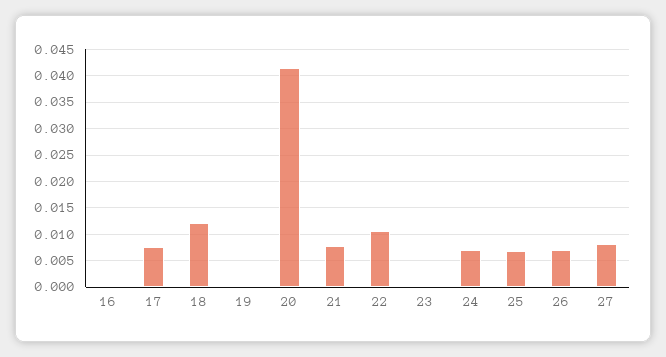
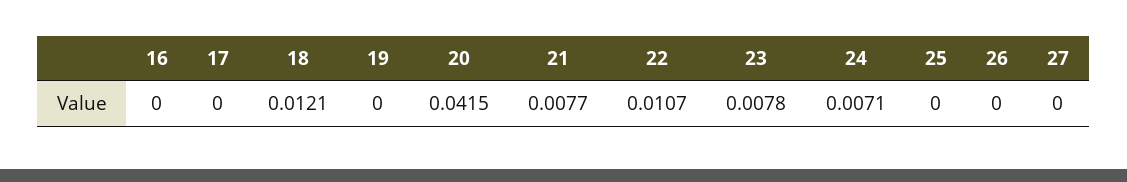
  {
    "16": 0,
-   "17": 0.0075,
+   "17": 0,
    "18": 0.0121,
    "19": 0,
    "20": 0.0415,
    "21": 0.0077,
    "22": 0.0107,
-   "23": 0,
+   "23": 0.0078,
    "24": 0.0071,
-   "25": 0.0075,
+   "25": 0,
-   "26": 0.0075,
+   "26": 0,
-   "27": 0.0075
+   "27": 0
  }

